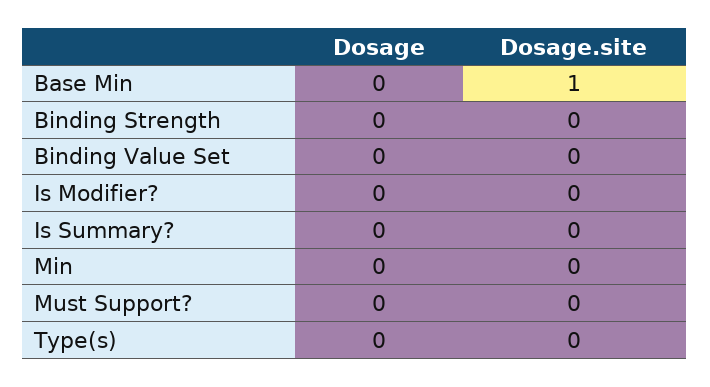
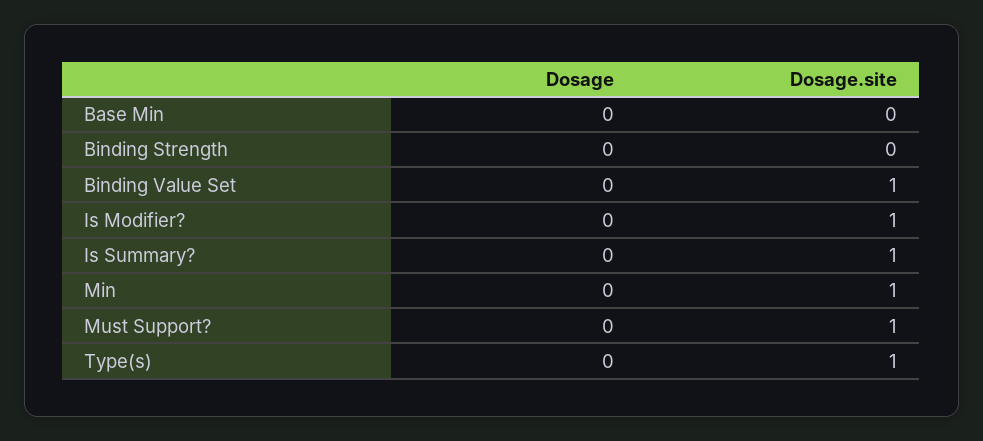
  {
    "Dosage": {
      "Base Min": 0,
      "Binding Strength": 0,
      "Binding Value Set": 0,
      "Is Modifier?": 0,
      "Is Summary?": 0,
      "Min": 0,
      "Must Support?": 0,
      "Type(s)": 0
    },
    "Dosage.site": {
-     "Base Min": 1,
+     "Base Min": 0,
      "Binding Strength": 0,
-     "Binding Value Set": 0,
+     "Binding Value Set": 1,
-     "Is Modifier?": 0,
+     "Is Modifier?": 1,
-     "Is Summary?": 0,
+     "Is Summary?": 1,
-     "Min": 0,
+     "Min": 1,
-     "Must Support?": 0,
+     "Must Support?": 1,
-     "Type(s)": 0
+     "Type(s)": 1
    }
  }

